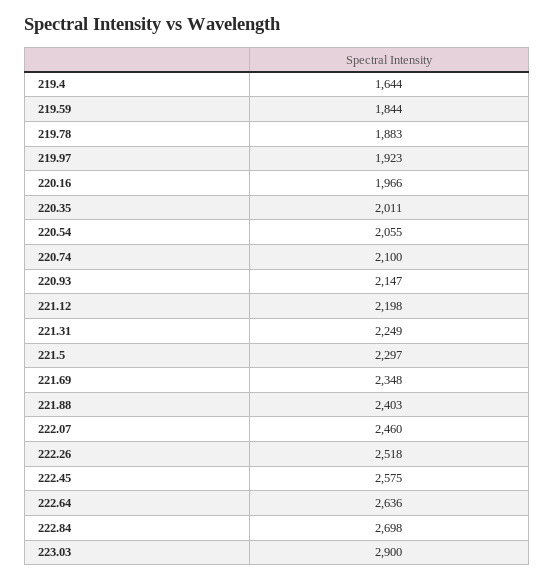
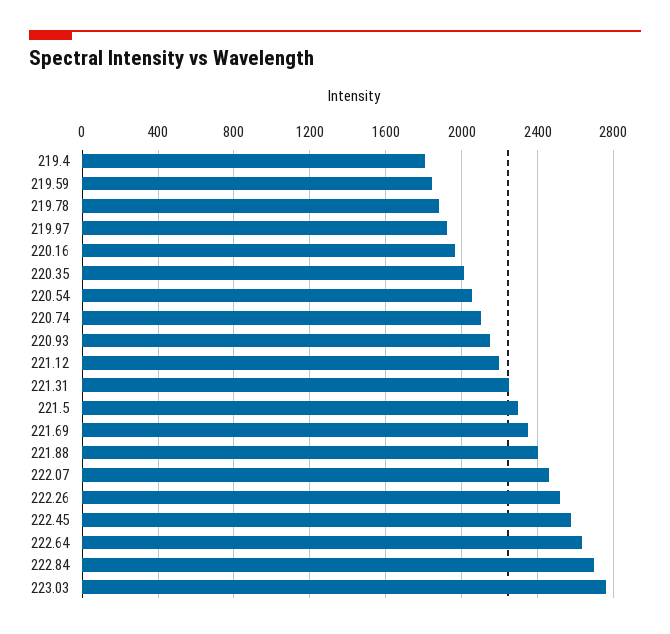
  {
-   "219.4": 1644,
+   "219.4": 1800,
    "219.59": 1844,
    "219.78": 1883,
    "219.97": 1923,
    "220.16": 1966,
    "220.35": 2011,
    "220.54": 2055,
    "220.74": 2100,
    "220.93": 2147,
    "221.12": 2198,
    "221.31": 2249,
    "221.5": 2297,
    "221.69": 2348,
    "221.88": 2403,
    "222.07": 2460,
    "222.26": 2518,
    "222.45": 2575,
    "222.64": 2636,
    "222.84": 2698,
-   "223.03": 2900
+   "223.03": 2750
  }

